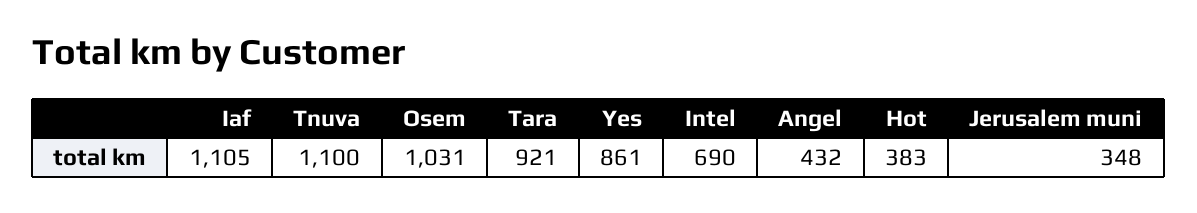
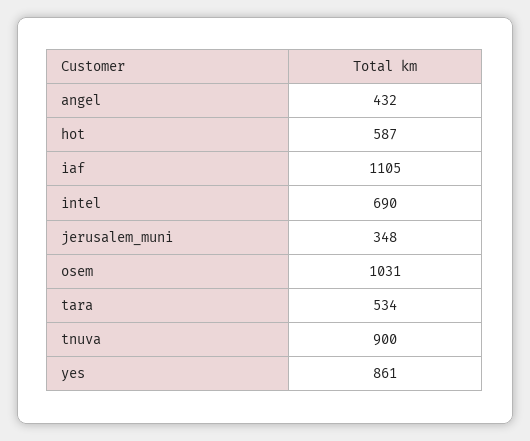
  {
    "Iaf": 1105,
-   "Tnuva": 1100,
+   "Tnuva": 900,
    "Osem": 1031,
-   "Tara": 921,
+   "Tara": 534,
    "Yes": 861,
    "Intel": 690,
    "Angel": 432,
-   "Hot": 383,
+   "Hot": 587,
    "Jerusalem muni": 348
  }

